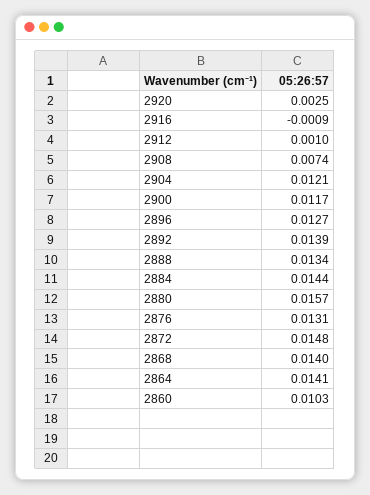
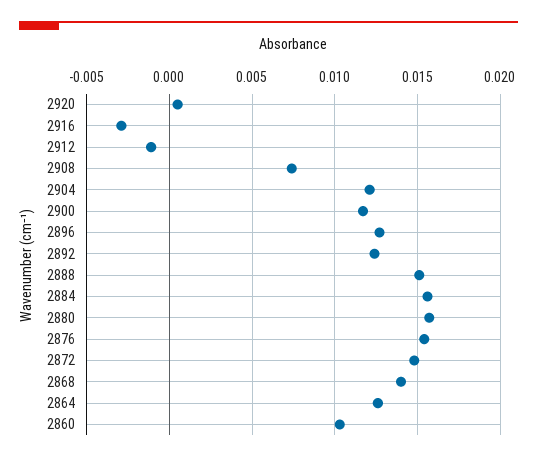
  {
-   "2920": 0.0025,
+   "2920": 0.0005,
-   "2916": -0.0009,
+   "2916": -0.003,
-   "2912": 0.001,
+   "2912": -0.001,
    "2908": 0.0074,
    "2904": 0.0121,
    "2900": 0.0117,
    "2896": 0.0127,
-   "2892": 0.0139,
+   "2892": 0.0125,
-   "2888": 0.0134,
+   "2888": 0.015,
-   "2884": 0.0144,
+   "2884": 0.0155,
    "2880": 0.0157,
-   "2876": 0.0131,
+   "2876": 0.0155,
    "2872": 0.0148,
    "2868": 0.014,
-   "2864": 0.0141,
+   "2864": 0.0125,
    "2860": 0.0103
  }

